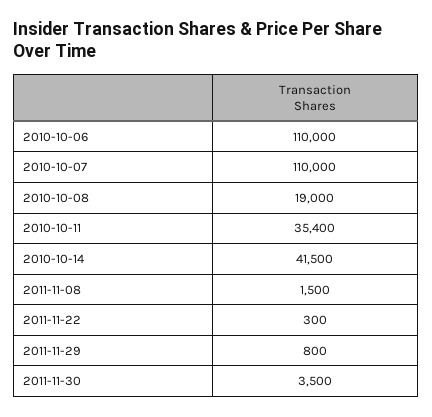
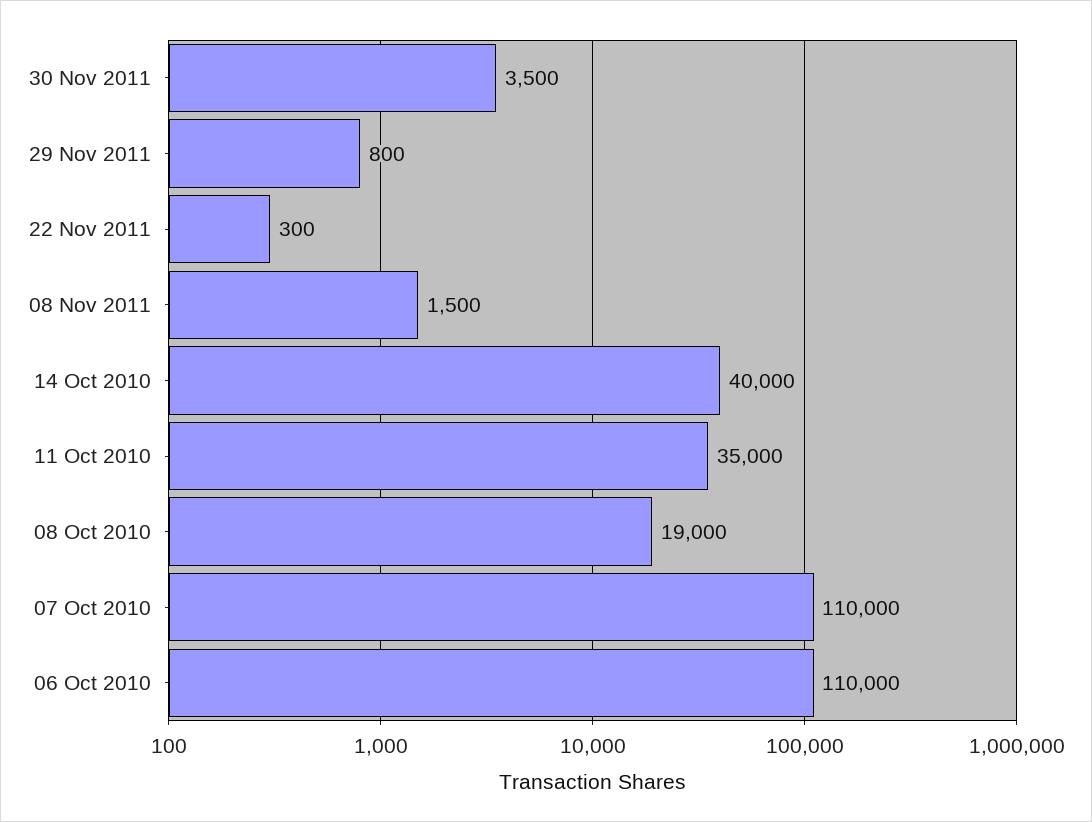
  {
    "2010-10-06": 110000,
    "2010-10-07": 110000,
    "2010-10-08": 19000,
-   "2010-10-11": 35400,
+   "2010-10-11": 35000,
-   "2010-10-14": 41500,
+   "2010-10-14": 40000,
    "2011-11-08": 1500,
    "2011-11-22": 300,
    "2011-11-29": 800,
    "2011-11-30": 3500
  }

